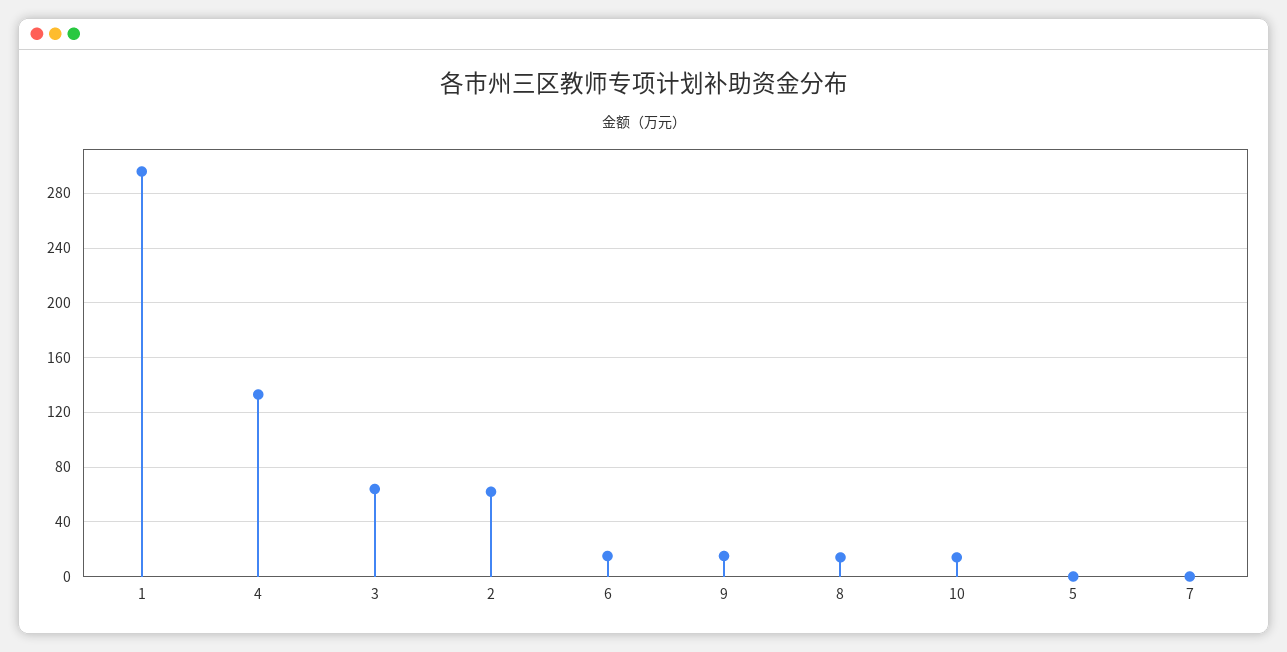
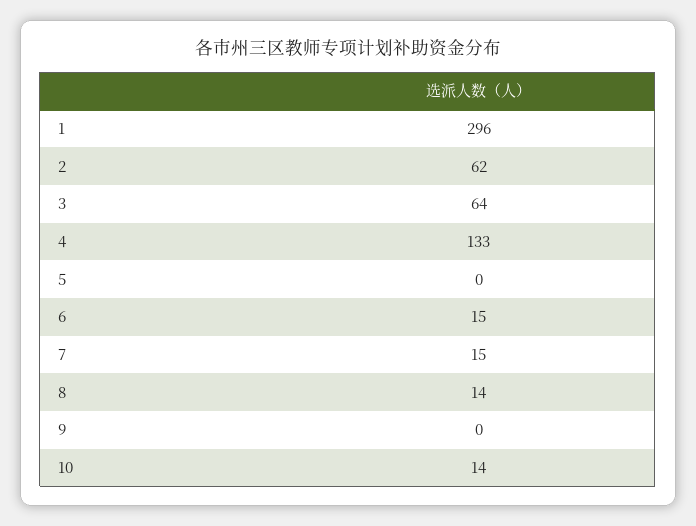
  {
    "1": 296,
    "4": 133,
    "3": 64,
    "2": 62,
    "6": 15,
-   "9": 15,
+   "9": 0,
    "8": 14,
    "10": 14,
    "5": 0,
-   "7": 0
+   "7": 15
  }

